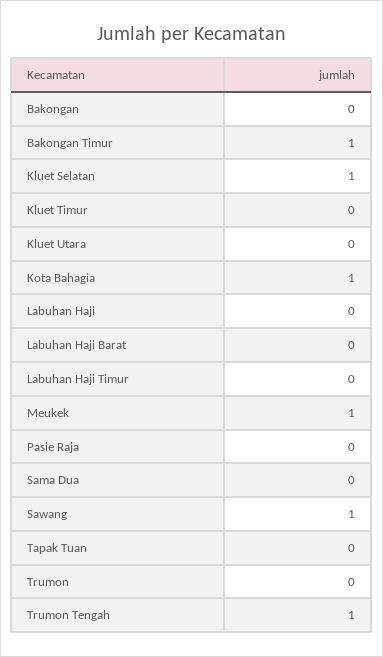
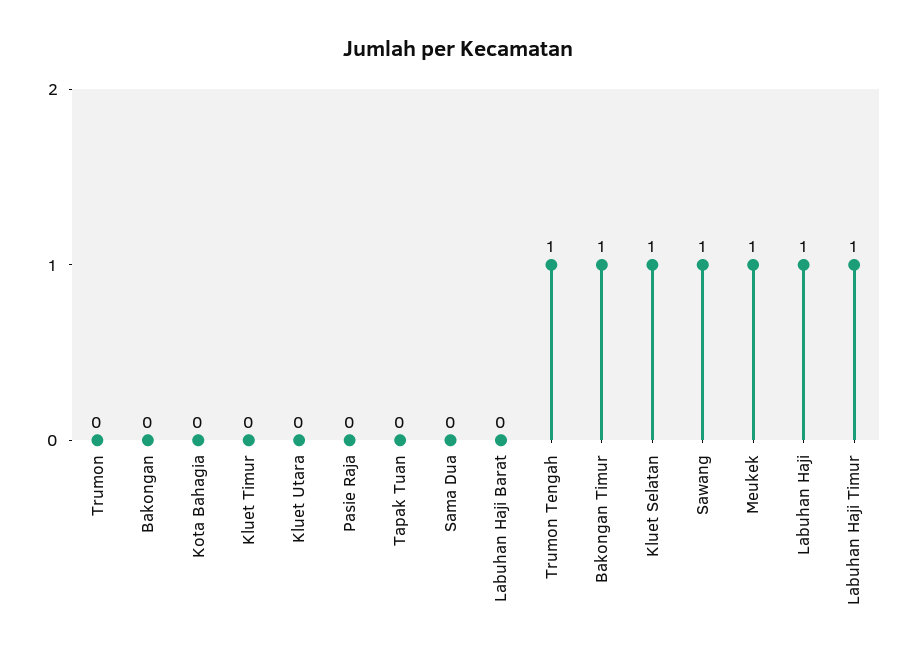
  {
    "Bakongan": 0,
    "Bakongan Timur": 1,
    "Kluet Selatan": 1,
    "Kluet Timur": 0,
    "Kluet Utara": 0,
-   "Kota Bahagia": 1,
+   "Kota Bahagia": 0,
-   "Labuhan Haji": 0,
+   "Labuhan Haji": 1,
    "Labuhan Haji Barat": 0,
-   "Labuhan Haji Timur": 0,
+   "Labuhan Haji Timur": 1,
    "Meukek": 1,
    "Pasie Raja": 0,
    "Sama Dua": 0,
    "Sawang": 1,
    "Tapak Tuan": 0,
    "Trumon": 0,
    "Trumon Tengah": 1
  }

